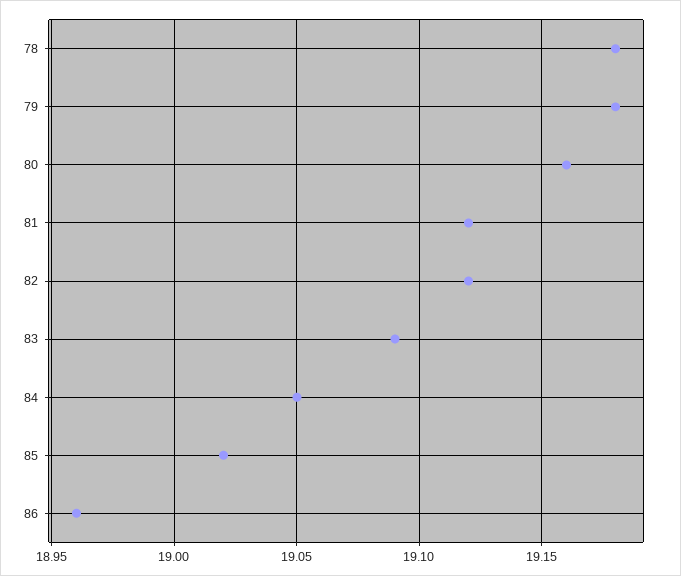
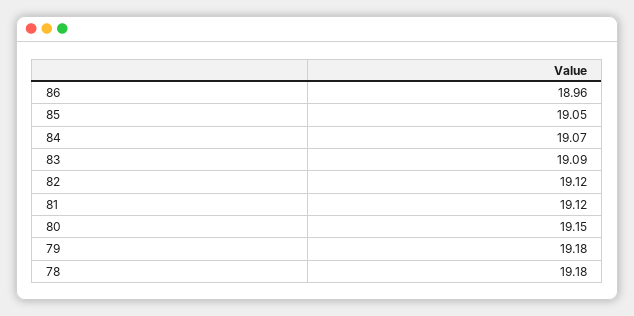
  {
    "78": 19.18,
    "79": 19.18,
-   "80": 19.16,
+   "80": 19.15,
    "81": 19.12,
    "82": 19.12,
    "83": 19.09,
-   "84": 19.05,
+   "84": 19.07,
-   "85": 19.02,
+   "85": 19.05,
    "86": 18.96
  }

